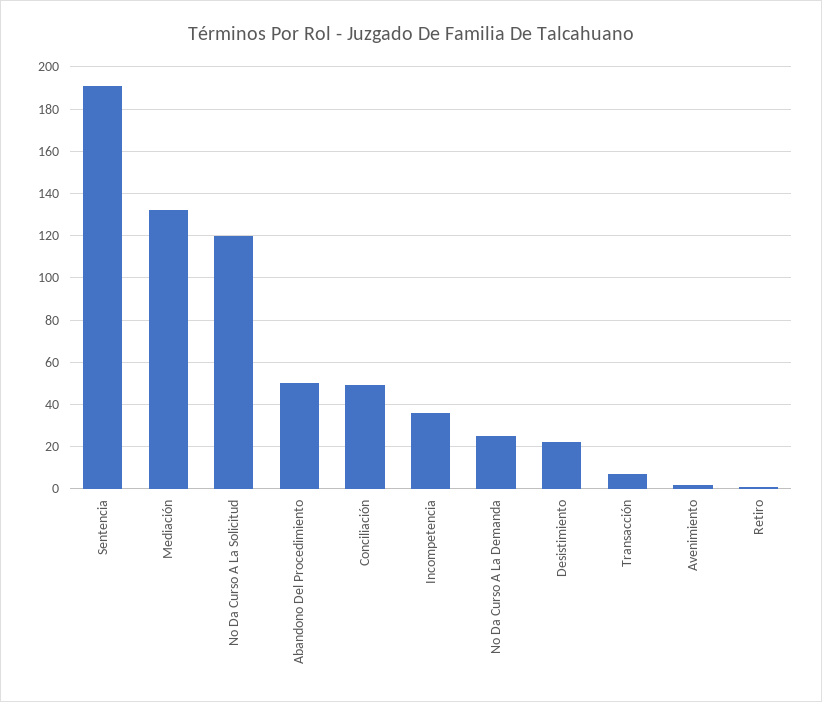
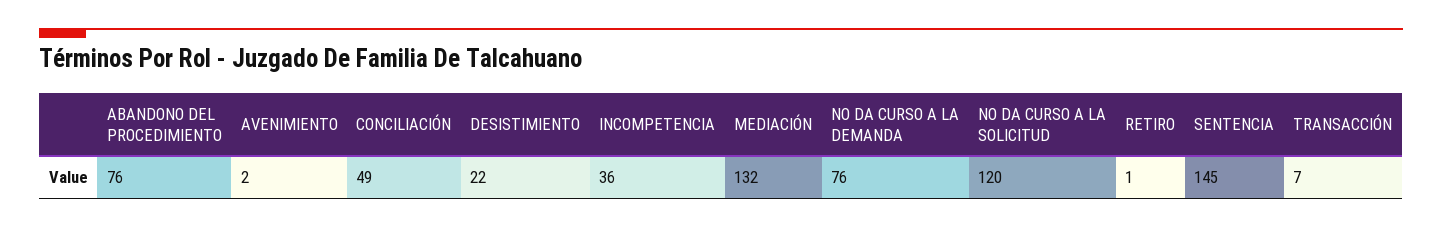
  {
-   "Sentencia": 190,
+   "Sentencia": 145,
    "Mediación": 132,
    "No Da Curso A La Solicitud": 120,
-   "Abandono Del Procedimiento": 50,
+   "Abandono Del Procedimiento": 76,
    "Conciliación": 49,
    "Incompetencia": 36,
-   "No Da Curso A La Demanda": 25,
+   "No Da Curso A La Demanda": 76,
    "Desistimiento": 22,
    "Transacción": 7,
    "Avenimiento": 2,
    "Retiro": 1
  }

